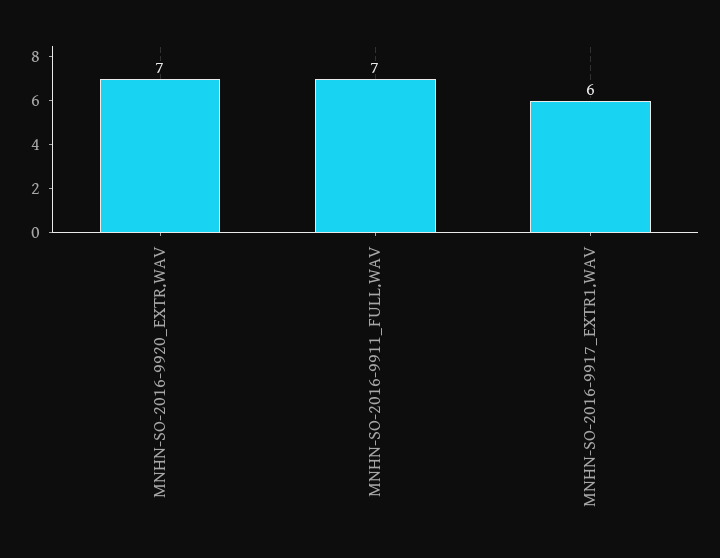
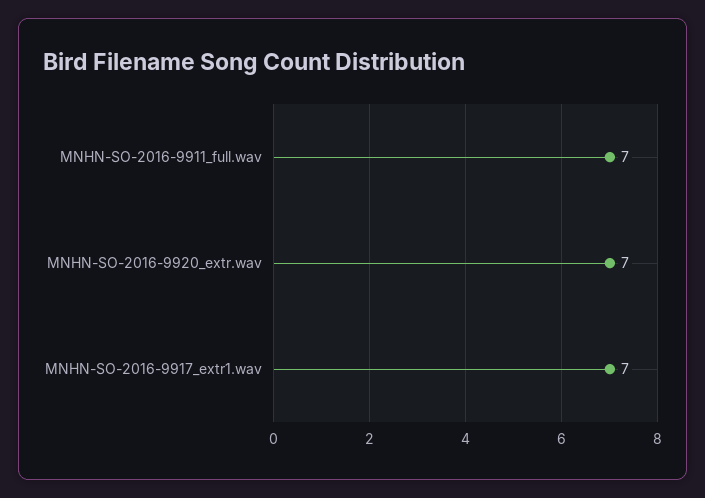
  {
    "MNHN-SO-2016-9920_EXTR.WAV": 7,
    "MNHN-SO-2016-9911_FULL.WAV": 7,
-   "MNHN-SO-2016-9917_EXTR1.WAV": 6
+   "MNHN-SO-2016-9917_EXTR1.WAV": 7
  }

